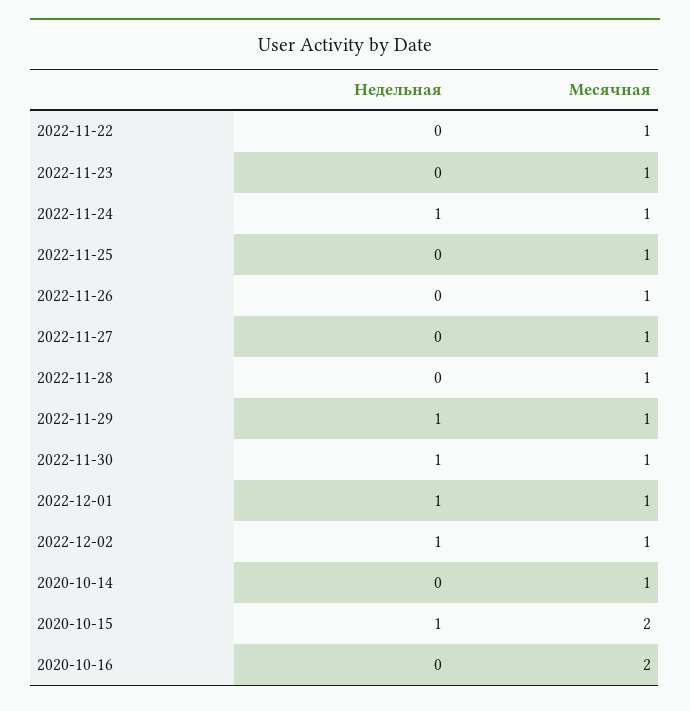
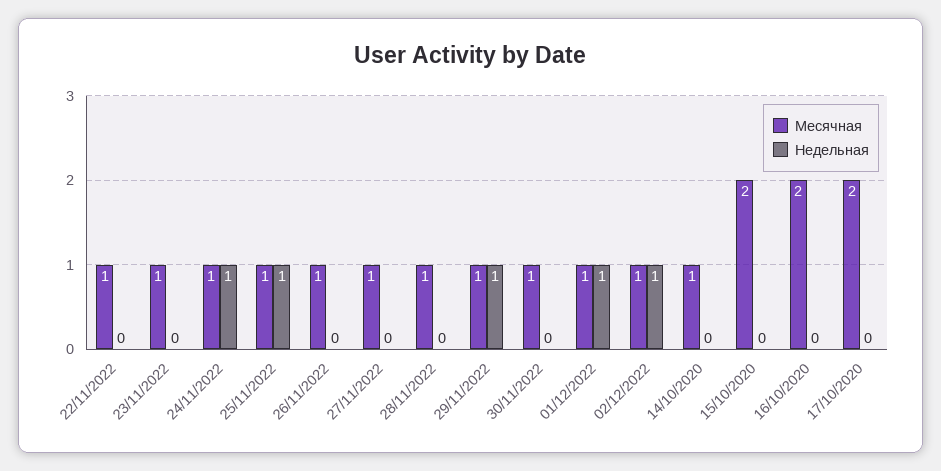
  {
    "Недельная": {
      "2022-11-22": 0,
      "2022-11-23": 0,
      "2022-11-24": 1,
-     "2022-11-25": 0,
+     "2022-11-25": 1,
      "2022-11-26": 0,
      "2022-11-27": 0,
      "2022-11-28": 0,
      "2022-11-29": 1,
-     "2022-11-30": 1,
+     "2022-11-30": 0,
      "2022-12-01": 1,
      "2022-12-02": 1,
      "2020-10-14": 0,
-     "2020-10-15": 1,
+     "2020-10-15": 0,
-     "2020-10-16": 0
+     "2020-10-16": 0,
+     "17/10/2020": 0
    },
    "Месячная": {
      "2022-11-22": 1,
      "2022-11-23": 1,
      "2022-11-24": 1,
      "2022-11-25": 1,
      "2022-11-26": 1,
      "2022-11-27": 1,
      "2022-11-28": 1,
      "2022-11-29": 1,
      "2022-11-30": 1,
      "2022-12-01": 1,
      "2022-12-02": 1,
      "2020-10-14": 1,
      "2020-10-15": 2,
-     "2020-10-16": 2
+     "2020-10-16": 2,
+     "17/10/2020": 2
    }
  }

